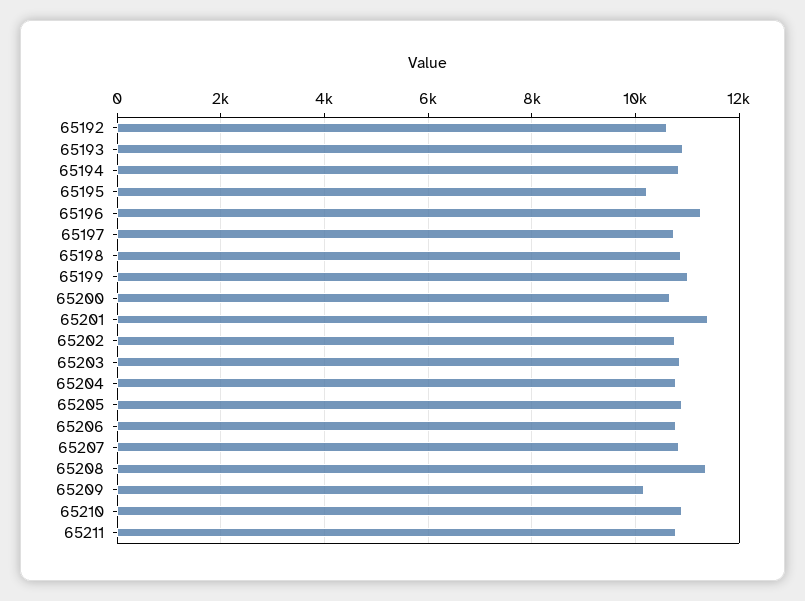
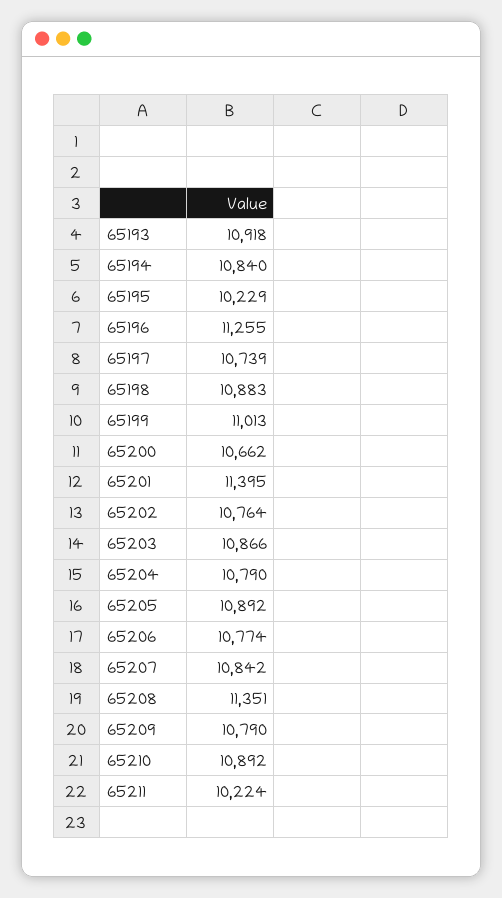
  {
-   "65192": 10600,
    "65193": 10918,
    "65194": 10840,
    "65195": 10229,
    "65196": 11255,
    "65197": 10739,
    "65198": 10883,
    "65199": 11013,
    "65200": 10662,
    "65201": 11395,
    "65202": 10764,
    "65203": 10866,
    "65204": 10790,
    "65205": 10892,
    "65206": 10774,
    "65207": 10842,
    "65208": 11351,
-   "65209": 10200,
+   "65209": 10790,
    "65210": 10892,
-   "65211": 10800
+   "65211": 10224
  }

